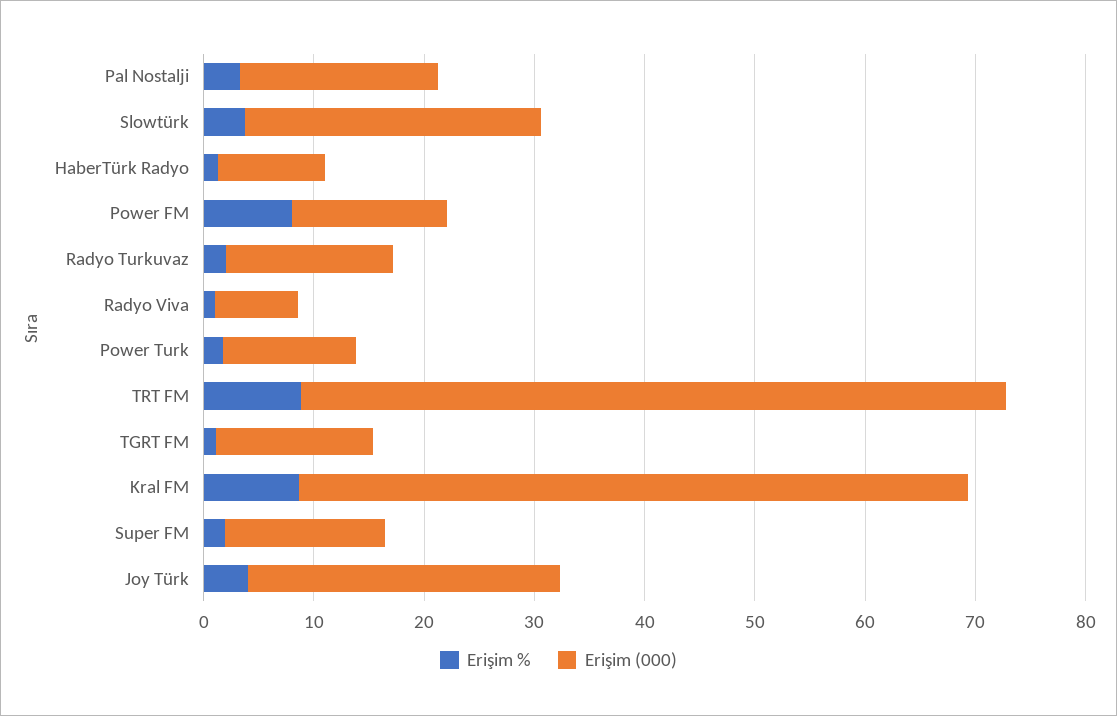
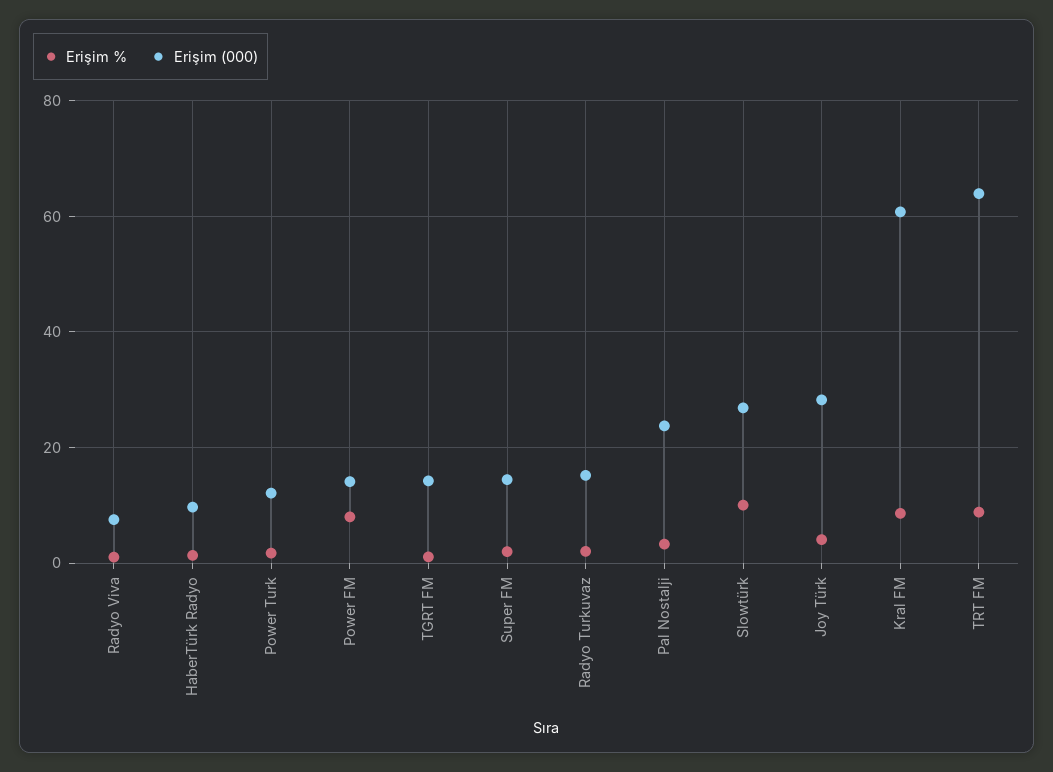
  {
    "Erişim %": {
      "Pal Nostalji": 4,
-     "Slowtürk": 4,
+     "Slowtürk": 10,
      "HaberTürk Radyo": 2,
      "Power FM": 8,
      "Radyo Turkuvaz": 2,
      "Radyo Viva": 2,
      "Power Turk": 2,
      "TRT FM": 8,
      "TGRT FM": 2,
      "Kral FM": 8,
      "Super FM": 2,
      "Joy Türk": 4
    },
    "Erişim (000)": {
-     "Pal Nostalji": 18,
+     "Pal Nostalji": 24,
      "Slowtürk": 26,
      "HaberTürk Radyo": 10,
      "Power FM": 14,
      "Radyo Turkuvaz": 16,
      "Radyo Viva": 8,
      "Power Turk": 12,
      "TRT FM": 64,
      "TGRT FM": 14,
      "Kral FM": 60,
      "Super FM": 14,
      "Joy Türk": 28
    }
  }

